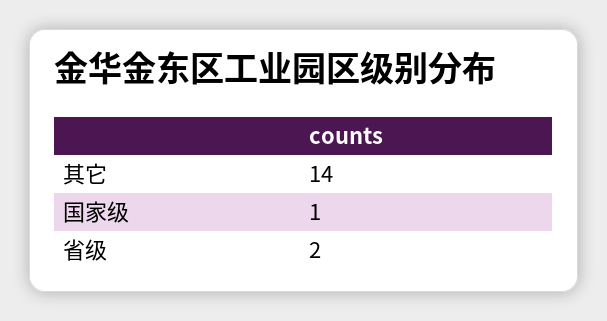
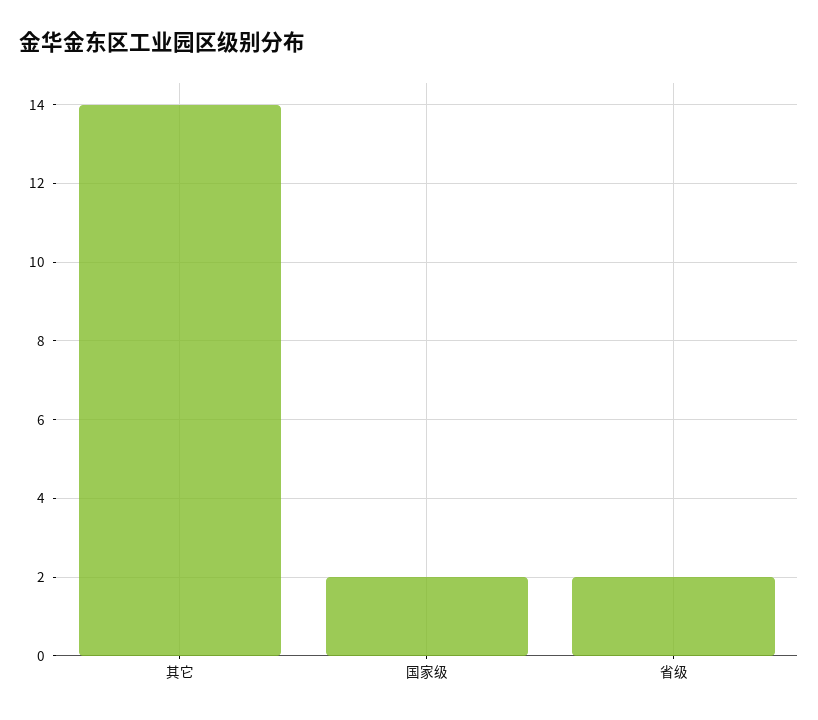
  {
    "其它": 14,
-   "国家级": 1,
+   "国家级": 2,
    "省级": 2
  }

